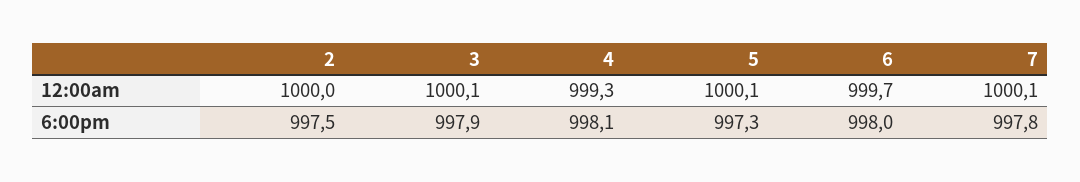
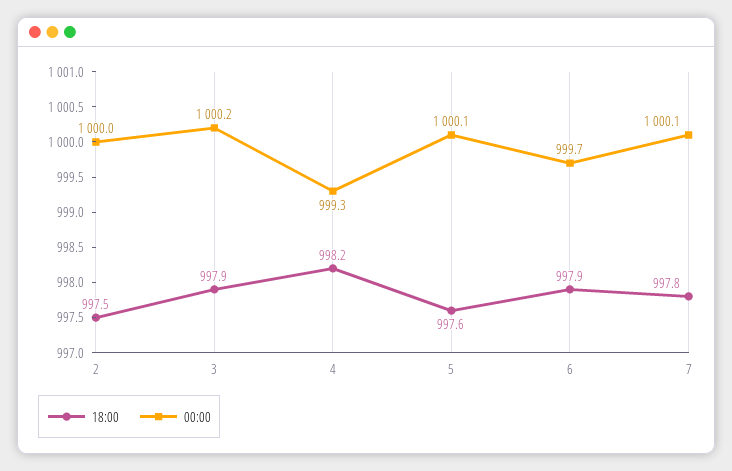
  {
    "12:00am": {
      "2": 1000,
-     "3": 1000.1,
+     "3": 1000.2,
      "4": 999.3,
      "5": 1000.1,
      "6": 999.7,
      "7": 1000.1
    },
    "6:00pm": {
      "2": 997.5,
      "3": 997.9,
-     "4": 998.1,
+     "4": 998.2,
-     "5": 997.3,
+     "5": 997.6,
-     "6": 998,
+     "6": 997.9,
      "7": 997.8
    }
  }

